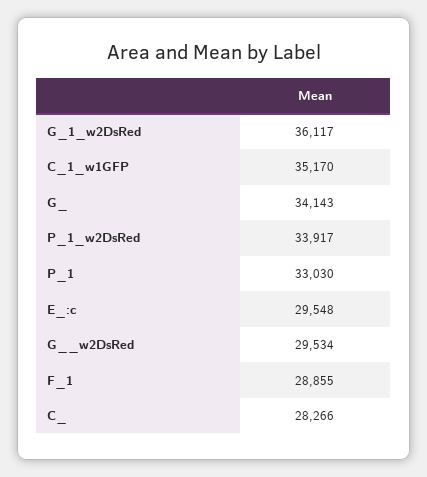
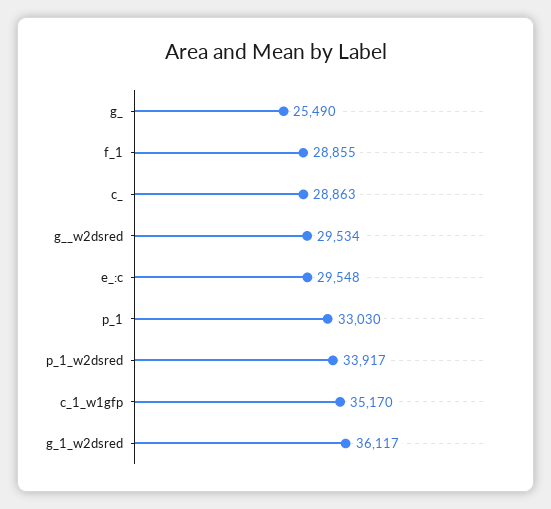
  {
    "G_1_w2DsRed": 36117,
    "C_1_w1GFP": 35170,
-   "G_": 34143,
+   "G_": 25490,
    "P_1_w2DsRed": 33917,
    "P_1": 33030,
    "E_:c": 29548,
    "G__w2DsRed": 29534,
    "F_1": 28855,
-   "C_": 28266
+   "C_": 28863
  }

